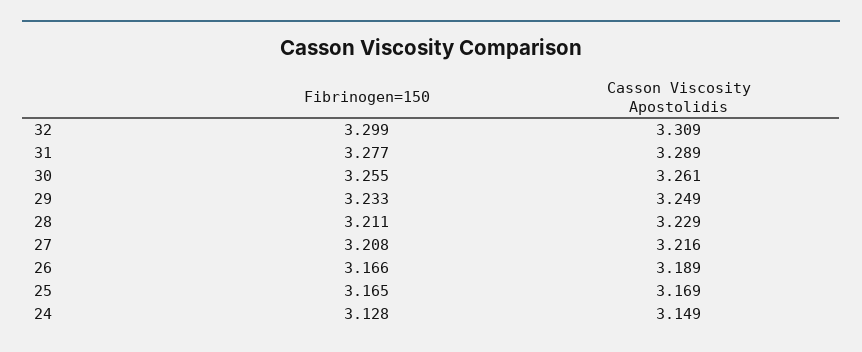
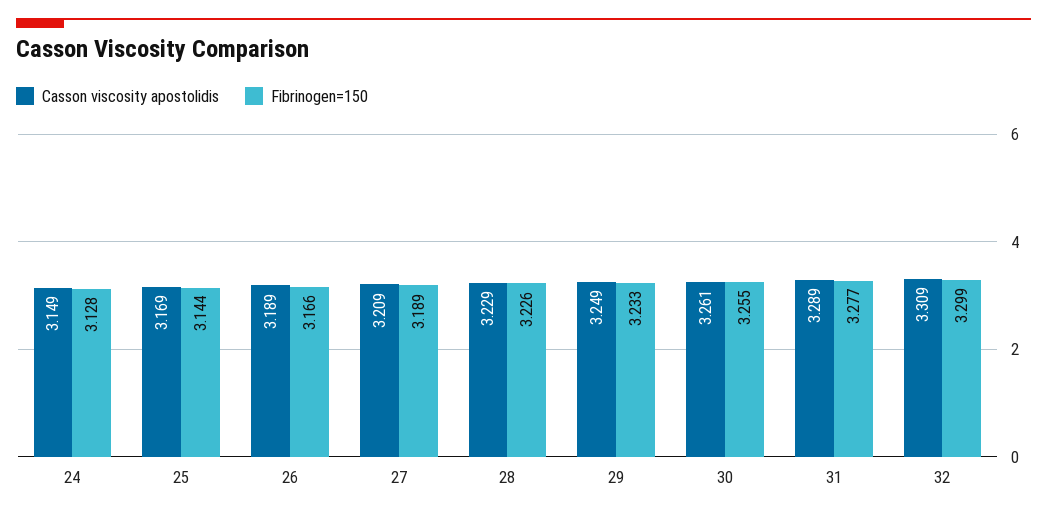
  {
    "Fibrinogen=150": {
      "32": 3.299,
      "31": 3.277,
      "30": 3.255,
      "29": 3.233,
-     "28": 3.211,
+     "28": 3.226,
-     "27": 3.208,
+     "27": 3.189,
      "26": 3.166,
-     "25": 3.165,
+     "25": 3.144,
      "24": 3.128
    },
    "Casson Viscosity Apostolidis": {
      "32": 3.309,
      "31": 3.289,
      "30": 3.261,
      "29": 3.249,
      "28": 3.229,
-     "27": 3.216,
+     "27": 3.209,
      "26": 3.189,
      "25": 3.169,
      "24": 3.149
    }
  }

